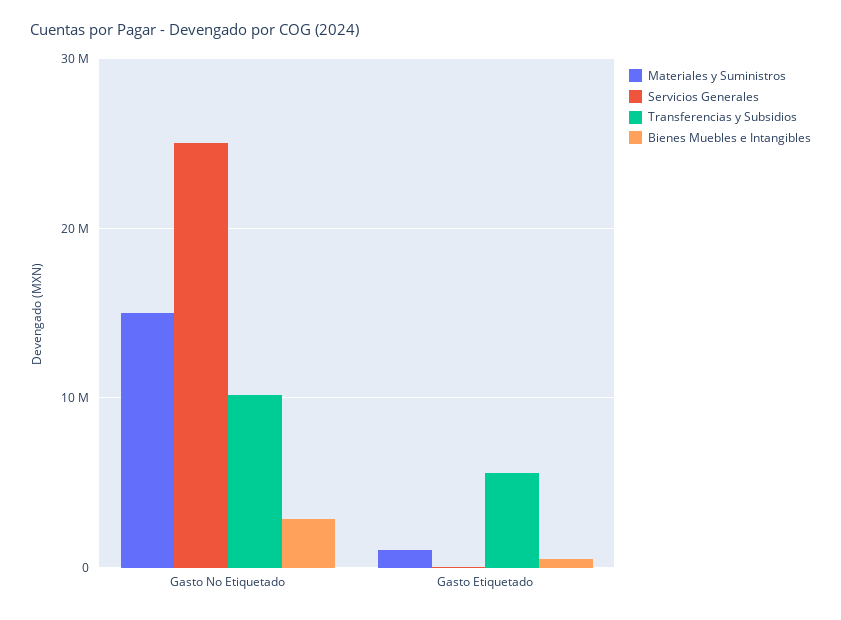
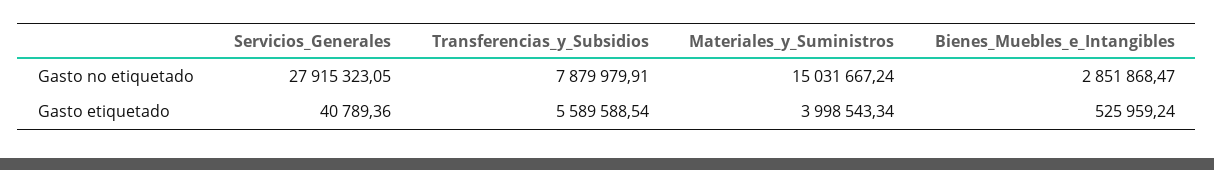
  {
    "Materiales y Suministros": {
      "Gasto No Etiquetado": 15031667.24,
-     "Gasto Etiquetado": 1000000
+     "Gasto Etiquetado": 3998543.34
    },
    "Servicios Generales": {
-     "Gasto No Etiquetado": 25000000,
+     "Gasto No Etiquetado": 27915323.05,
      "Gasto Etiquetado": 40789.36
    },
    "Transferencias y Subsidios": {
-     "Gasto No Etiquetado": 10000000,
+     "Gasto No Etiquetado": 7879979.91,
      "Gasto Etiquetado": 5589588.54
    },
    "Bienes Muebles e Intangibles": {
      "Gasto No Etiquetado": 2851868.47,
      "Gasto Etiquetado": 525959.24
    }
  }

